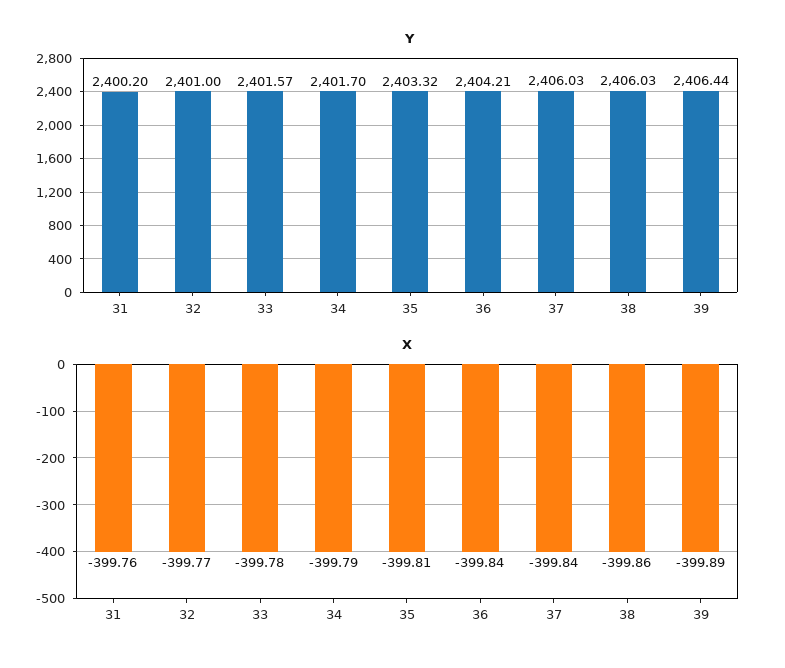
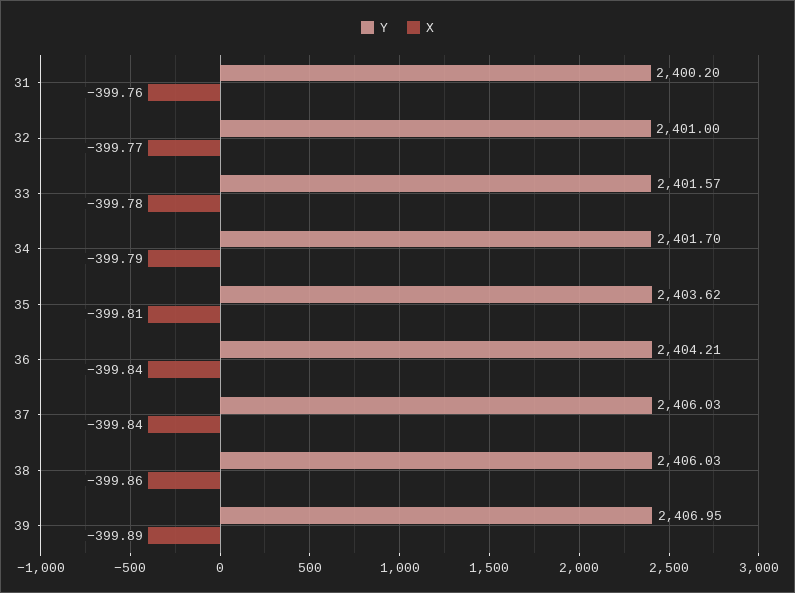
  {
    "Y": {
      "31": 2400.2,
      "32": 2401,
      "33": 2401.57,
      "34": 2401.7,
-     "35": 2403.32,
+     "35": 2403.62,
      "36": 2404.21,
      "37": 2406.03,
      "38": 2406.03,
-     "39": 2406.44
+     "39": 2406.95
    },
    "X": {
      "31": -399.76,
      "32": -399.77,
      "33": -399.78,
      "34": -399.79,
      "35": -399.81,
      "36": -399.84,
      "37": -399.84,
      "38": -399.86,
      "39": -399.89
    }
  }

